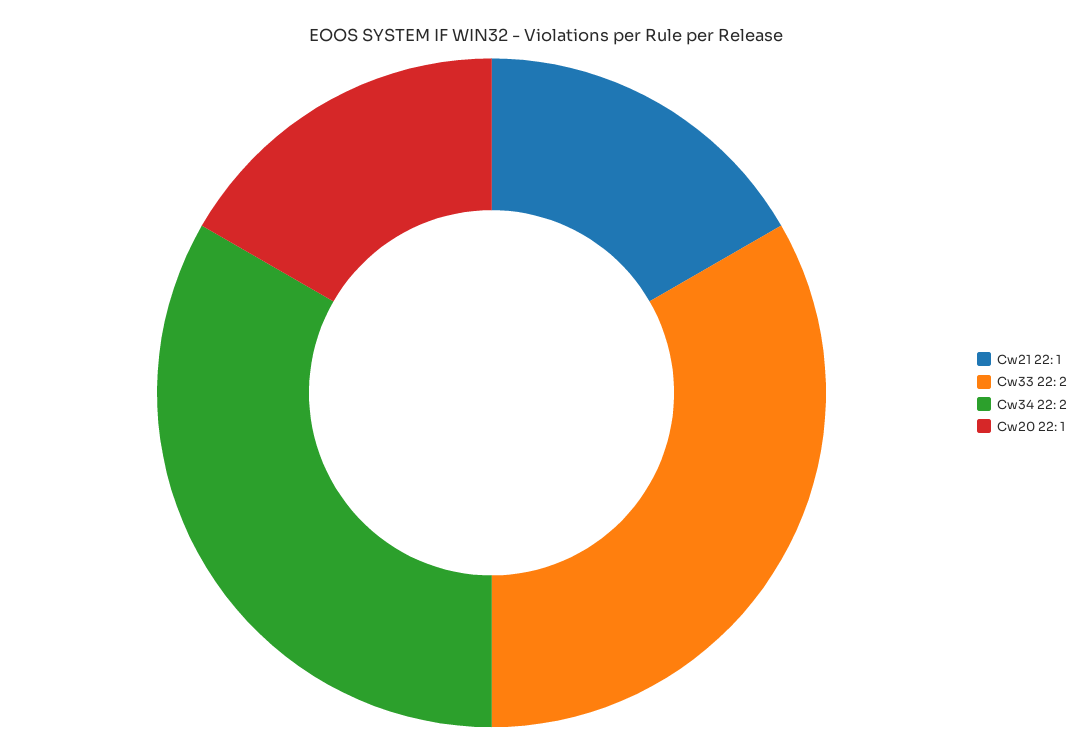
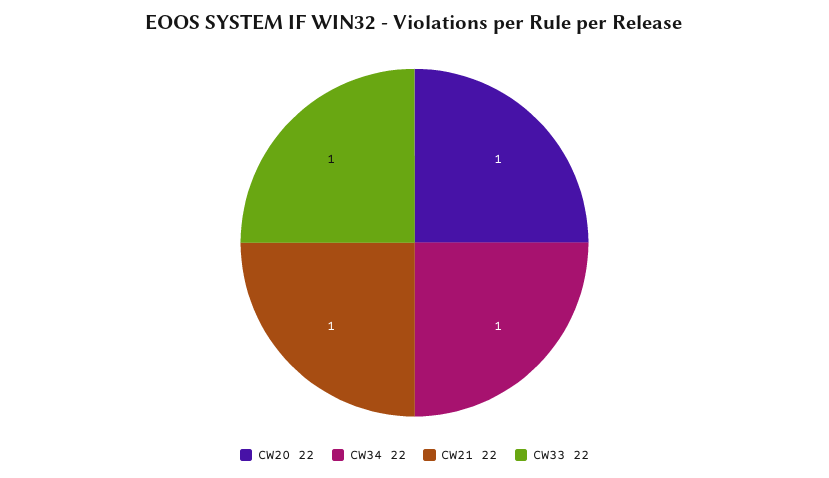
  {
    "Cw21 22": 1,
-   "Cw33 22": 2,
+   "Cw33 22": 1,
-   "Cw34 22": 2,
+   "Cw34 22": 1,
    "Cw20 22": 1
  }

